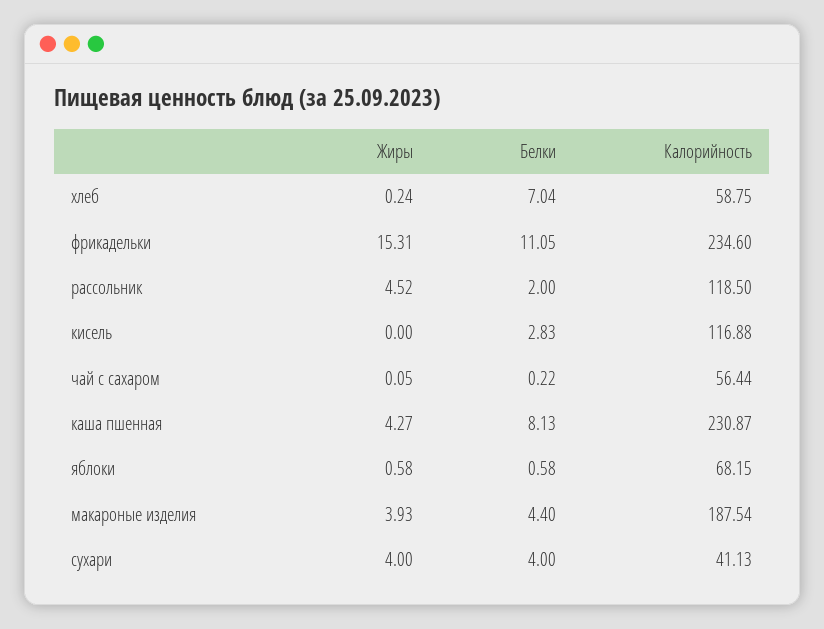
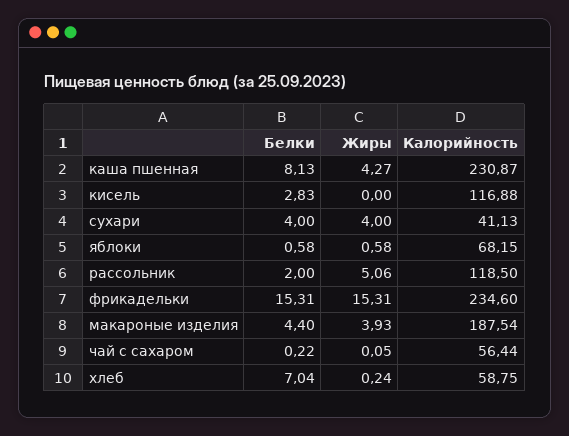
  {
    "Жиры": {
      "хлеб": 0.24,
      "фрикадельки": 15.31,
-     "рассольник": 4.52,
+     "рассольник": 5.06,
      "кисель": 0,
      "чай с сахаром": 0.05,
      "каша пшенная": 4.27,
      "яблоки": 0.58,
      "макароные изделия": 3.93,
      "сухари": 4
    },
    "Белки": {
      "хлеб": 7.04,
-     "фрикадельки": 11.05,
+     "фрикадельки": 15.31,
      "рассольник": 2,
      "кисель": 2.83,
      "чай с сахаром": 0.22,
      "каша пшенная": 8.13,
      "яблоки": 0.58,
      "макароные изделия": 4.4,
      "сухари": 4
    },
    "Калорийность": {
      "хлеб": 58.75,
      "фрикадельки": 234.6,
      "рассольник": 118.5,
      "кисель": 116.88,
      "чай с сахаром": 56.44,
      "каша пшенная": 230.87,
      "яблоки": 68.15,
      "макароные изделия": 187.54,
      "сухари": 41.13
    }
  }

